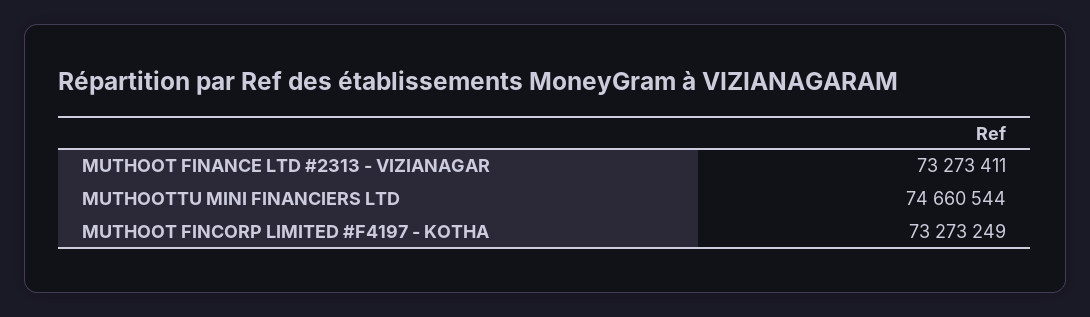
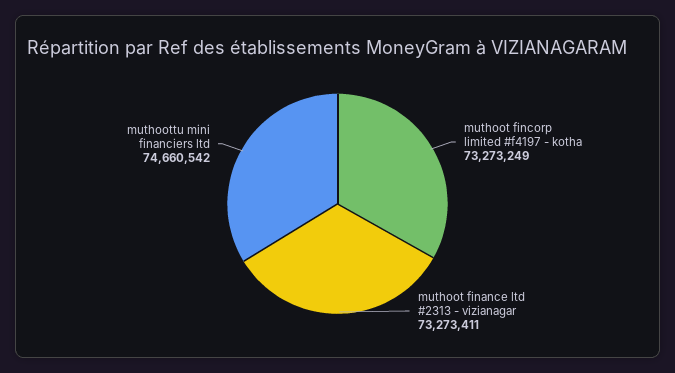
  {
    "MUTHOOT FINANCE LTD #2313 - VIZIANAGAR": 73273411,
-   "MUTHOOTTU MINI FINANCIERS LTD": 74660544,
+   "MUTHOOTTU MINI FINANCIERS LTD": 74660542,
    "MUTHOOT FINCORP LIMITED #F4197 - KOTHA": 73273249
  }

